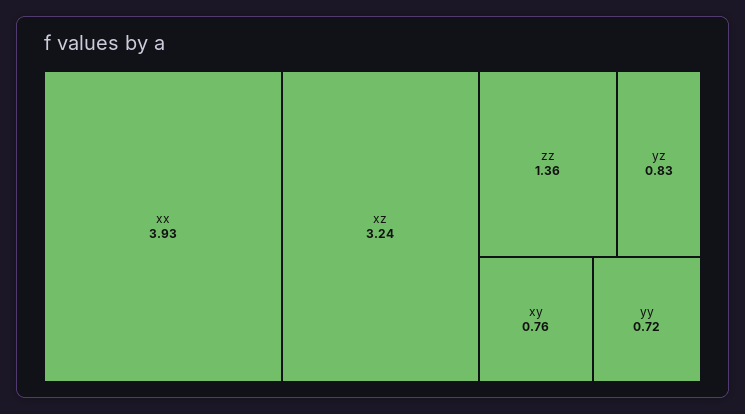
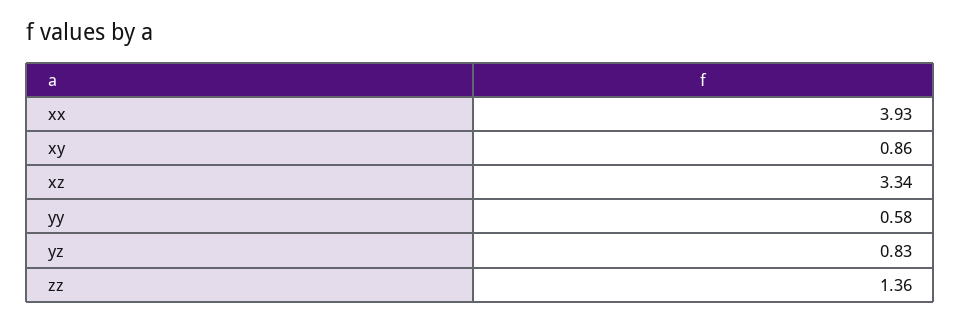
  {
    "xx": 3.93,
-   "xz": 3.24,
+   "xz": 3.34,
    "zz": 1.36,
    "yz": 0.83,
-   "xy": 0.76,
+   "xy": 0.86,
-   "yy": 0.72
+   "yy": 0.58
  }

